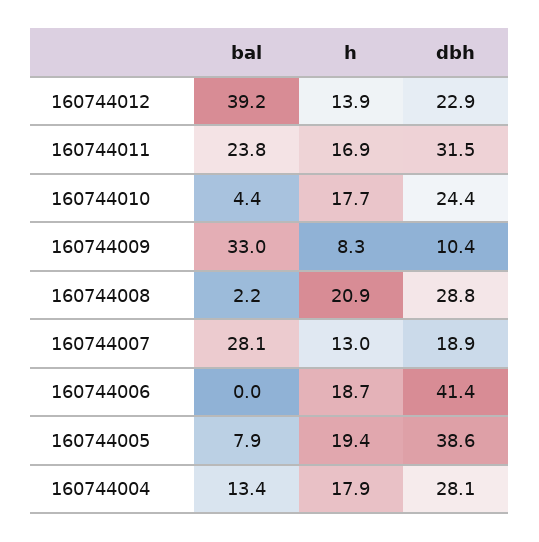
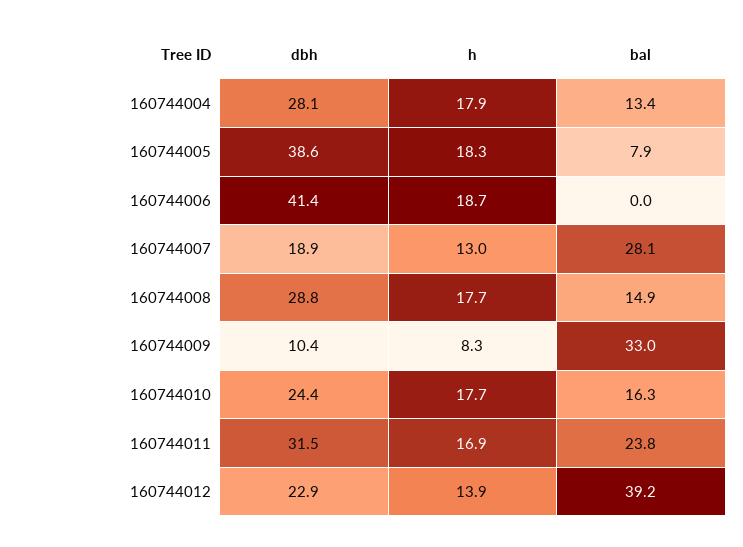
  {
    "bal": {
      "160744012": 39.2,
      "160744011": 23.8,
-     "160744010": 4.4,
+     "160744010": 16.3,
      "160744009": 33,
-     "160744008": 2.2,
+     "160744008": 14.9,
      "160744007": 28.1,
      "160744006": 0,
      "160744005": 7.9,
      "160744004": 13.4
    },
    "h": {
      "160744012": 13.9,
      "160744011": 16.9,
      "160744010": 17.7,
      "160744009": 8.3,
-     "160744008": 20.9,
+     "160744008": 17.7,
      "160744007": 13,
      "160744006": 18.7,
-     "160744005": 19.4,
+     "160744005": 18.3,
      "160744004": 17.9
    },
    "dbh": {
      "160744012": 22.9,
      "160744011": 31.5,
      "160744010": 24.4,
      "160744009": 10.4,
      "160744008": 28.8,
      "160744007": 18.9,
      "160744006": 41.4,
      "160744005": 38.6,
      "160744004": 28.1
    }
  }

